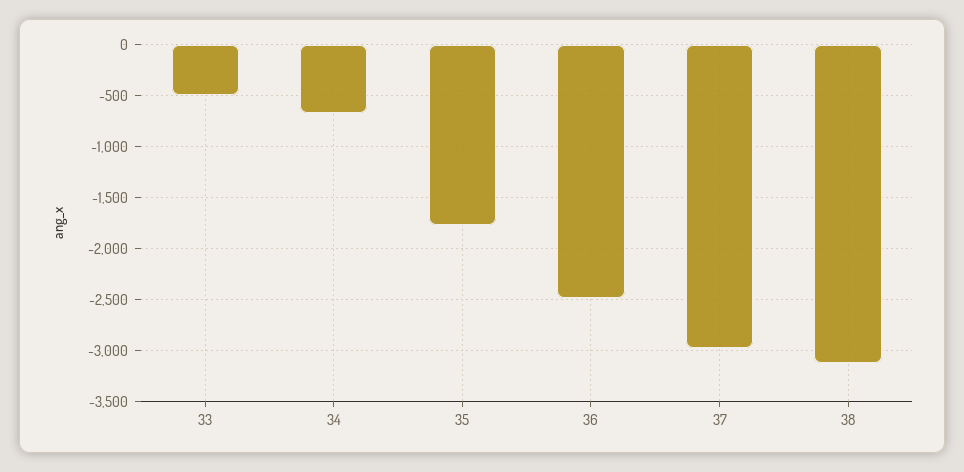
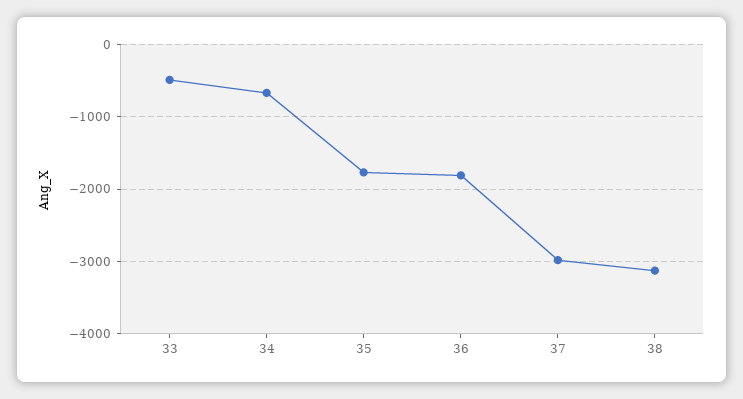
  {
    "33": -500,
    "34": -700,
    "35": -1800,
-   "36": -2500,
+   "36": -1800,
    "37": -3000,
    "38": -3100
  }

